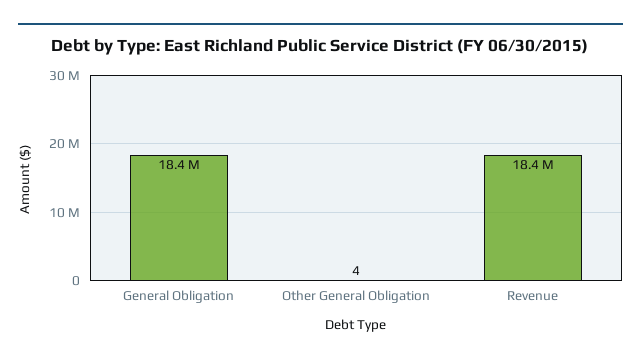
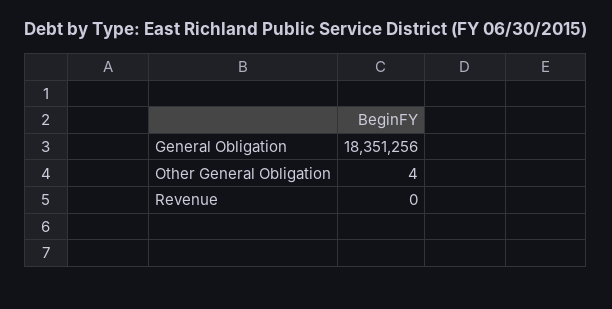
  {
    "General Obligation": 18351256,
    "Other General Obligation": 4,
-   "Revenue": 18400000
+   "Revenue": 0
  }

